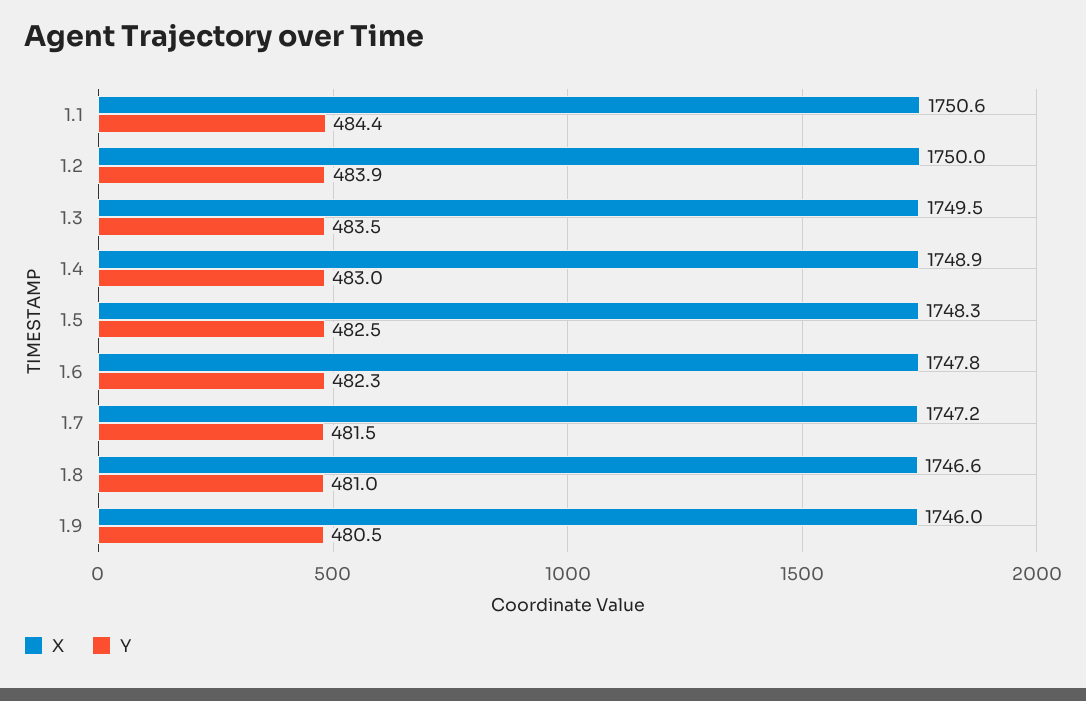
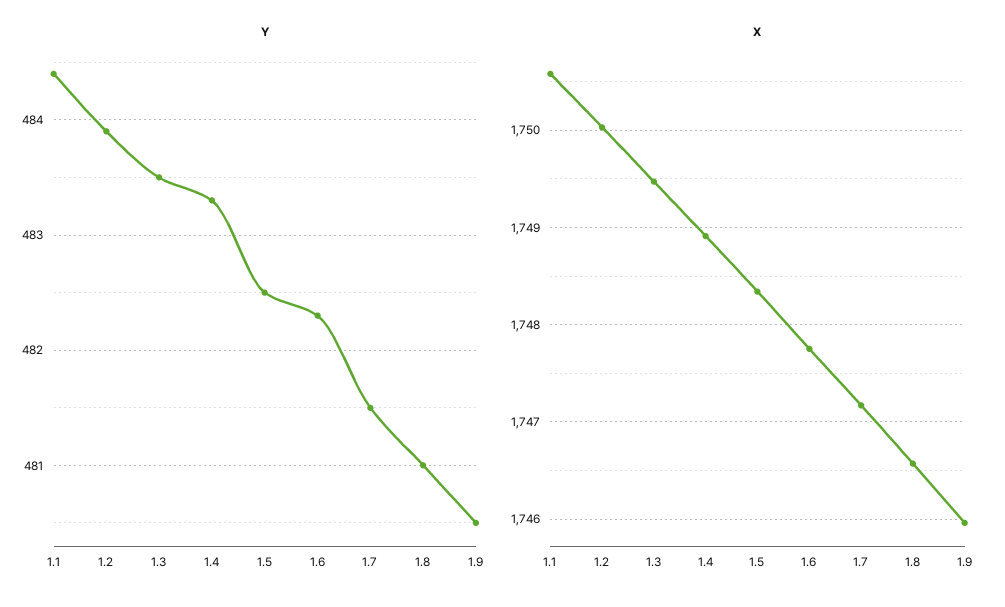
  {
    "X": {
      "1.1": 1750.6,
      "1.2": 1750,
      "1.3": 1749.5,
      "1.4": 1748.9,
      "1.5": 1748.3,
      "1.6": 1747.8,
      "1.7": 1747.2,
      "1.8": 1746.6,
      "1.9": 1746
    },
    "Y": {
      "1.1": 484.4,
      "1.2": 483.9,
      "1.3": 483.5,
-     "1.4": 483,
+     "1.4": 483.3,
      "1.5": 482.5,
      "1.6": 482.3,
      "1.7": 481.5,
      "1.8": 481,
      "1.9": 480.5
    }
  }

